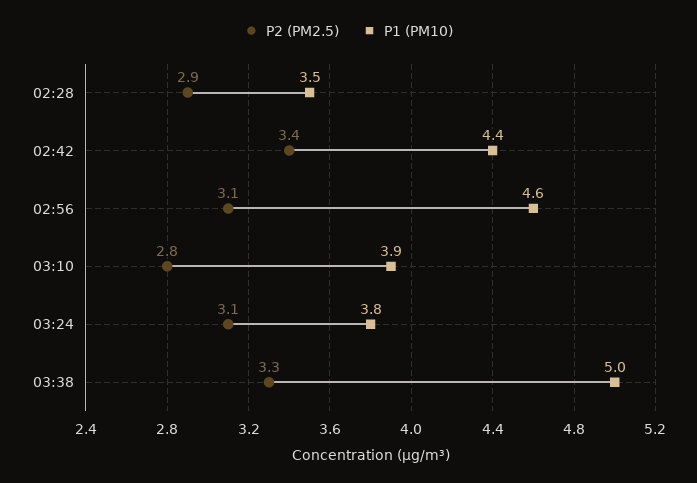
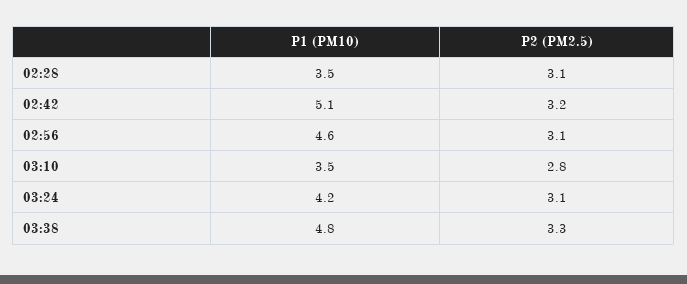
  {
    "P2 (PM2.5)": {
-     "02:28": 2.9,
+     "02:28": 3.1,
-     "02:42": 3.4,
+     "02:42": 3.2,
      "02:56": 3.1,
      "03:10": 2.8,
      "03:24": 3.1,
      "03:38": 3.3
    },
    "P1 (PM10)": {
      "02:28": 3.5,
-     "02:42": 4.4,
+     "02:42": 5.1,
      "02:56": 4.6,
-     "03:10": 3.9,
+     "03:10": 3.5,
-     "03:24": 3.8,
+     "03:24": 4.2,
-     "03:38": 5
+     "03:38": 4.8
    }
  }

